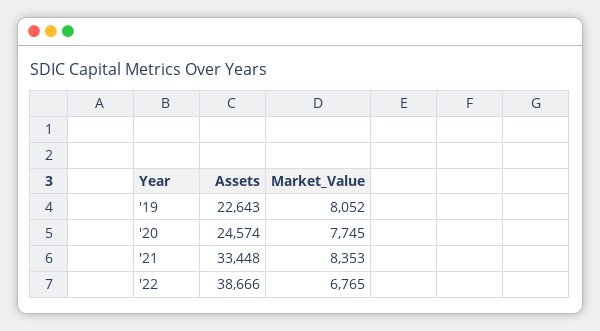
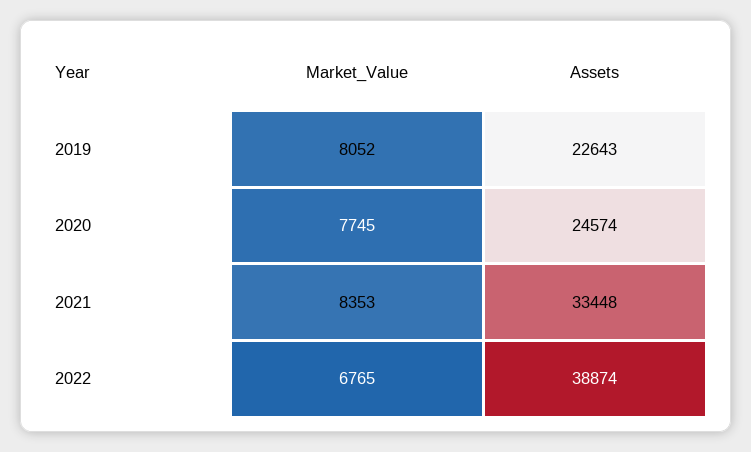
  {
    "Assets": {
      "'19": 22643,
      "'20": 24574,
      "'21": 33448,
-     "'22": 38666
+     "'22": 38874
    },
    "Market_Value": {
      "'19": 8052,
      "'20": 7745,
      "'21": 8353,
      "'22": 6765
    }
  }

